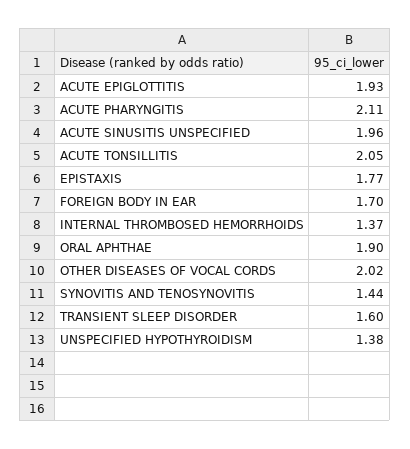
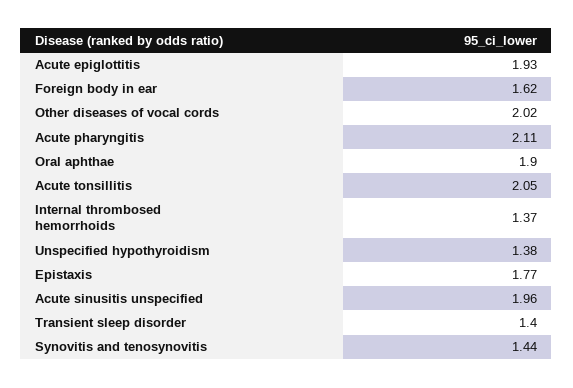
  {
    "ACUTE EPIGLOTTITIS": 1.93,
    "ACUTE PHARYNGITIS": 2.11,
    "ACUTE SINUSITIS UNSPECIFIED": 1.96,
    "ACUTE TONSILLITIS": 2.05,
    "EPISTAXIS": 1.77,
-   "FOREIGN BODY IN EAR": 1.7,
+   "FOREIGN BODY IN EAR": 1.62,
    "INTERNAL THROMBOSED HEMORRHOIDS": 1.37,
    "ORAL APHTHAE": 1.9,
    "OTHER DISEASES OF VOCAL CORDS": 2.02,
    "SYNOVITIS AND TENOSYNOVITIS": 1.44,
-   "TRANSIENT SLEEP DISORDER": 1.6,
+   "TRANSIENT SLEEP DISORDER": 1.4,
    "UNSPECIFIED HYPOTHYROIDISM": 1.38
  }

